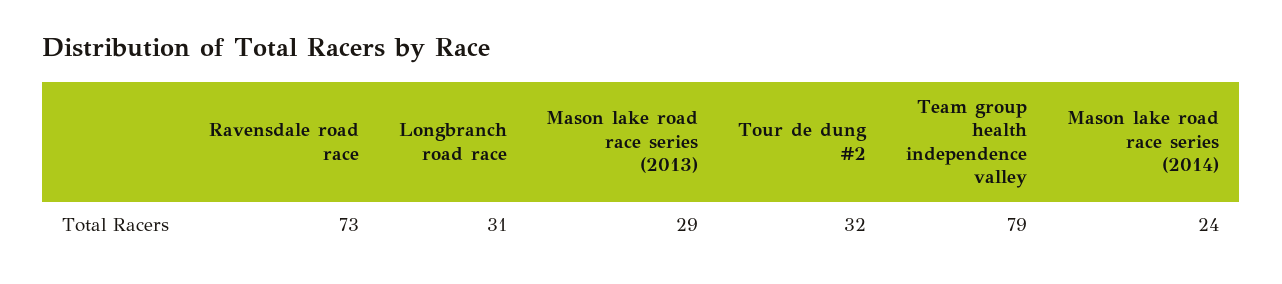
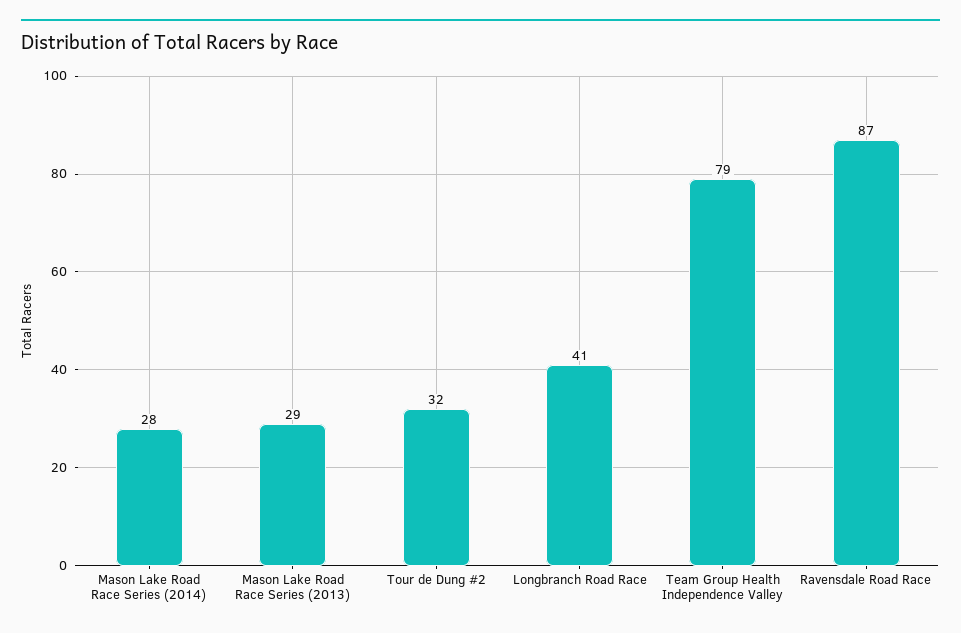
  {
-   "Ravensdale road race": 73,
+   "Ravensdale road race": 87,
-   "Longbranch road race": 31,
+   "Longbranch road race": 41,
    "Mason lake road race series (2013)": 29,
    "Tour de dung #2": 32,
    "Team group health independence valley": 79,
-   "Mason lake road race series (2014)": 24
+   "Mason lake road race series (2014)": 28
  }

